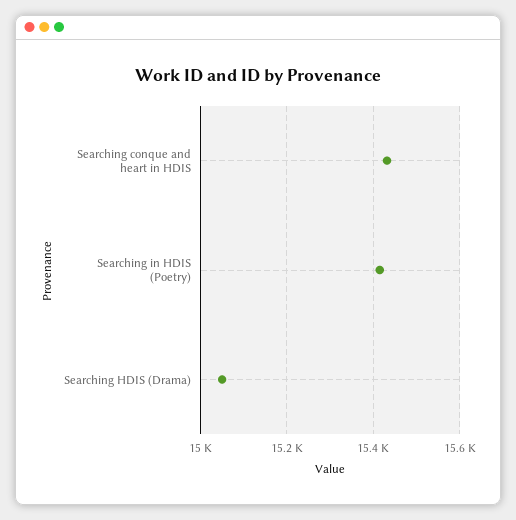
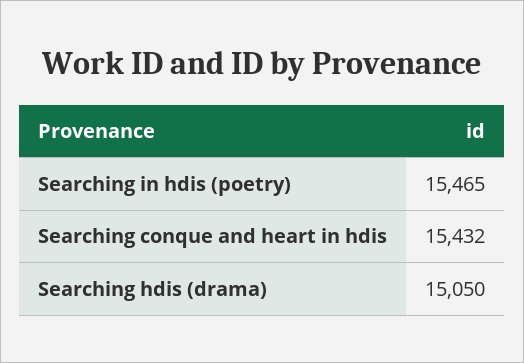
  {
    "Searching conque and heart in HDIS": 15432,
-   "Searching in HDIS (Poetry)": 15420,
+   "Searching in HDIS (Poetry)": 15465,
    "Searching HDIS (Drama)": 15050
  }

